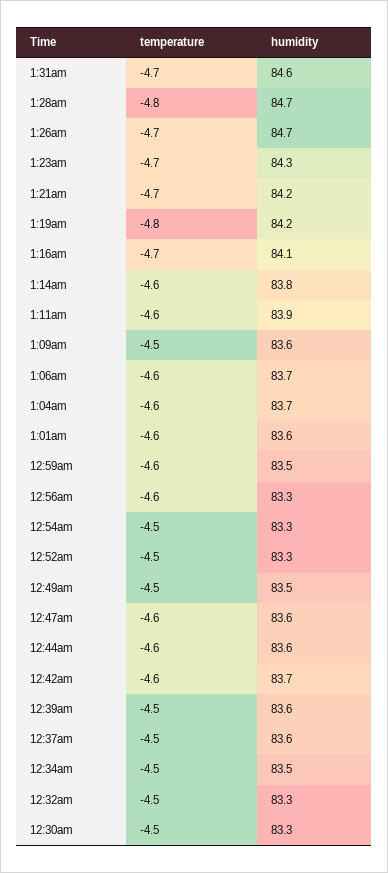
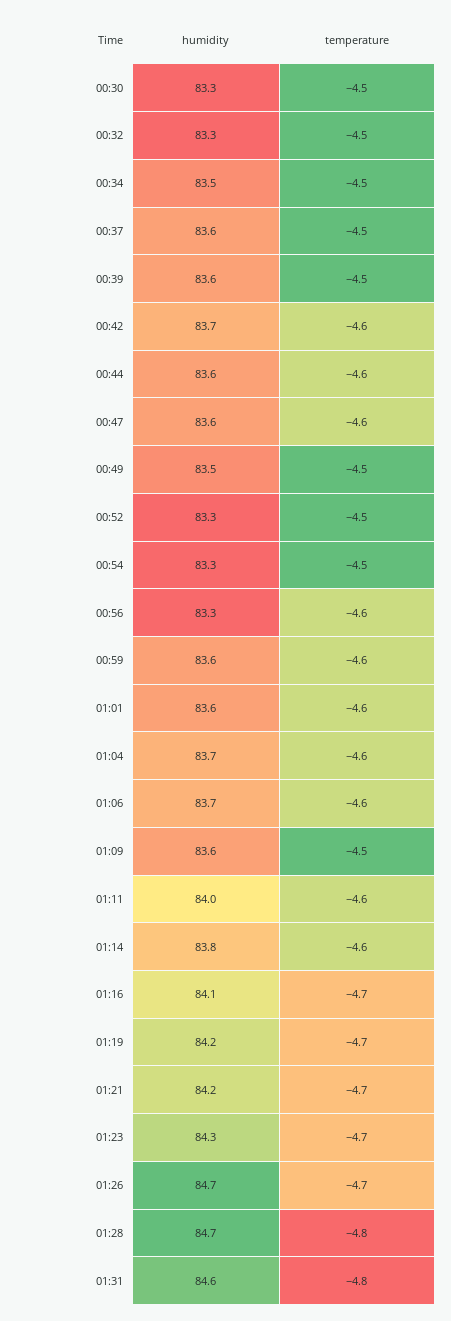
  {
    "temperature": {
-     "1:31am": -4.7,
+     "1:31am": -4.8,
      "1:28am": -4.8,
      "1:26am": -4.7,
      "1:23am": -4.7,
      "1:21am": -4.7,
-     "1:19am": -4.8,
+     "1:19am": -4.7,
      "1:16am": -4.7,
      "1:14am": -4.6,
      "1:11am": -4.6,
      "1:09am": -4.5,
      "1:06am": -4.6,
      "1:04am": -4.6,
      "1:01am": -4.6,
      "12:59am": -4.6,
      "12:56am": -4.6,
      "12:54am": -4.5,
      "12:52am": -4.5,
      "12:49am": -4.5,
      "12:47am": -4.6,
      "12:44am": -4.6,
      "12:42am": -4.6,
      "12:39am": -4.5,
      "12:37am": -4.5,
      "12:34am": -4.5,
      "12:32am": -4.5,
      "12:30am": -4.5
    },
    "humidity": {
      "1:31am": 84.6,
      "1:28am": 84.7,
      "1:26am": 84.7,
      "1:23am": 84.3,
      "1:21am": 84.2,
      "1:19am": 84.2,
      "1:16am": 84.1,
      "1:14am": 83.8,
-     "1:11am": 83.9,
+     "1:11am": 84,
      "1:09am": 83.6,
      "1:06am": 83.7,
      "1:04am": 83.7,
      "1:01am": 83.6,
-     "12:59am": 83.5,
+     "12:59am": 83.6,
      "12:56am": 83.3,
      "12:54am": 83.3,
      "12:52am": 83.3,
      "12:49am": 83.5,
      "12:47am": 83.6,
      "12:44am": 83.6,
      "12:42am": 83.7,
      "12:39am": 83.6,
      "12:37am": 83.6,
      "12:34am": 83.5,
      "12:32am": 83.3,
      "12:30am": 83.3
    }
  }

